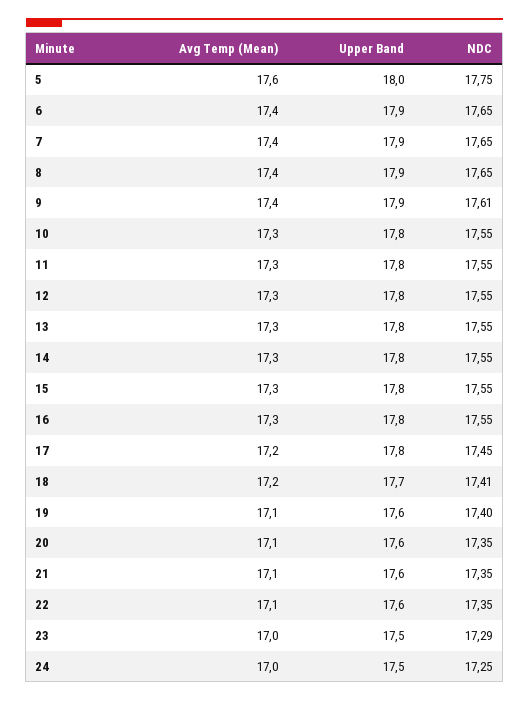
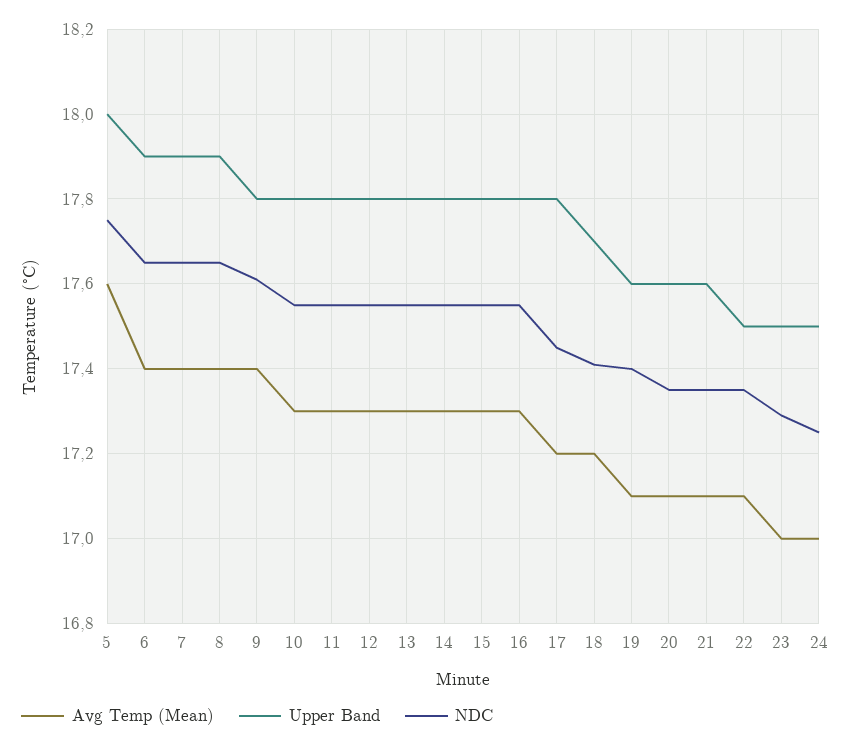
  {
    "Avg Temp (Mean)": {
      "5": 17.6,
      "6": 17.4,
      "7": 17.4,
      "8": 17.4,
      "9": 17.4,
      "10": 17.3,
      "11": 17.3,
      "12": 17.3,
      "13": 17.3,
      "14": 17.3,
      "15": 17.3,
      "16": 17.3,
      "17": 17.2,
      "18": 17.2,
      "19": 17.1,
      "20": 17.1,
      "21": 17.1,
      "22": 17.1,
      "23": 17,
      "24": 17
    },
    "Upper Band": {
      "5": 18,
      "6": 17.9,
      "7": 17.9,
      "8": 17.9,
-     "9": 17.9,
+     "9": 17.8,
      "10": 17.8,
      "11": 17.8,
      "12": 17.8,
      "13": 17.8,
      "14": 17.8,
      "15": 17.8,
      "16": 17.8,
      "17": 17.8,
      "18": 17.7,
      "19": 17.6,
      "20": 17.6,
      "21": 17.6,
-     "22": 17.6,
+     "22": 17.5,
      "23": 17.5,
      "24": 17.5
    },
    "NDC": {
      "5": 17.75,
      "6": 17.65,
      "7": 17.65,
      "8": 17.65,
      "9": 17.61,
      "10": 17.55,
      "11": 17.55,
      "12": 17.55,
      "13": 17.55,
      "14": 17.55,
      "15": 17.55,
      "16": 17.55,
      "17": 17.45,
      "18": 17.41,
      "19": 17.4,
      "20": 17.35,
      "21": 17.35,
      "22": 17.35,
      "23": 17.29,
      "24": 17.25
    }
  }

